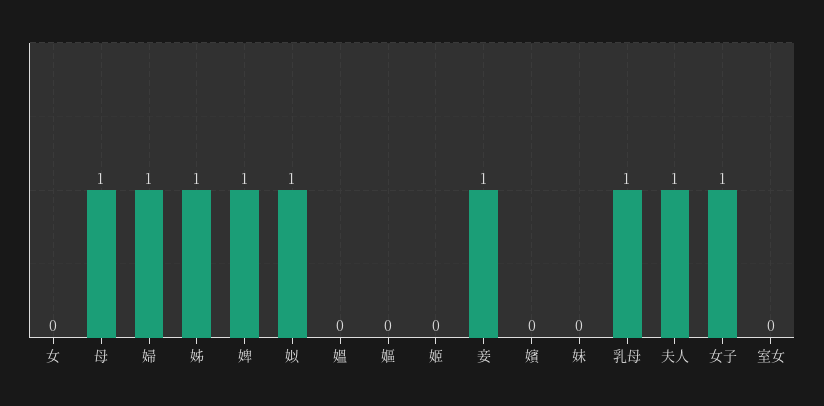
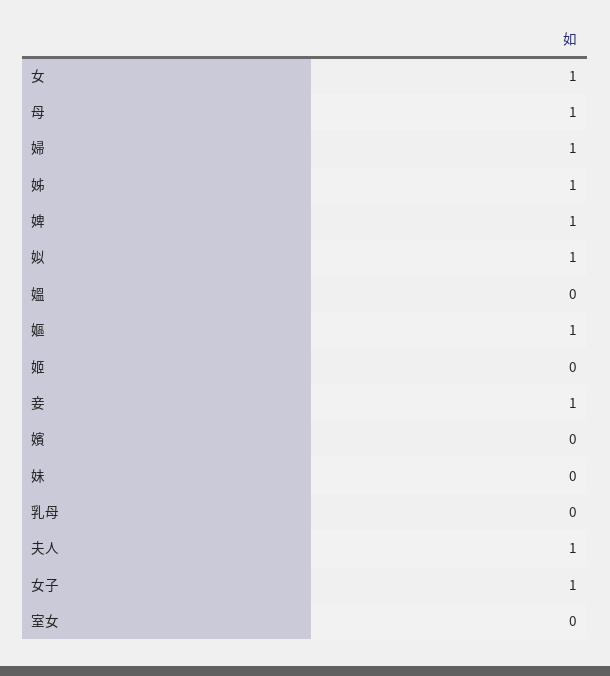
  {
-   "女": 0,
+   "女": 1,
    "母": 1,
    "婦": 1,
    "姊": 1,
    "婢": 1,
    "姒": 1,
    "媼": 0,
-   "嫗": 0,
+   "嫗": 1,
    "姬": 0,
    "妾": 1,
    "嬪": 0,
    "妹": 0,
-   "乳母": 1,
+   "乳母": 0,
    "夫人": 1,
    "女子": 1,
    "室女": 0
  }

